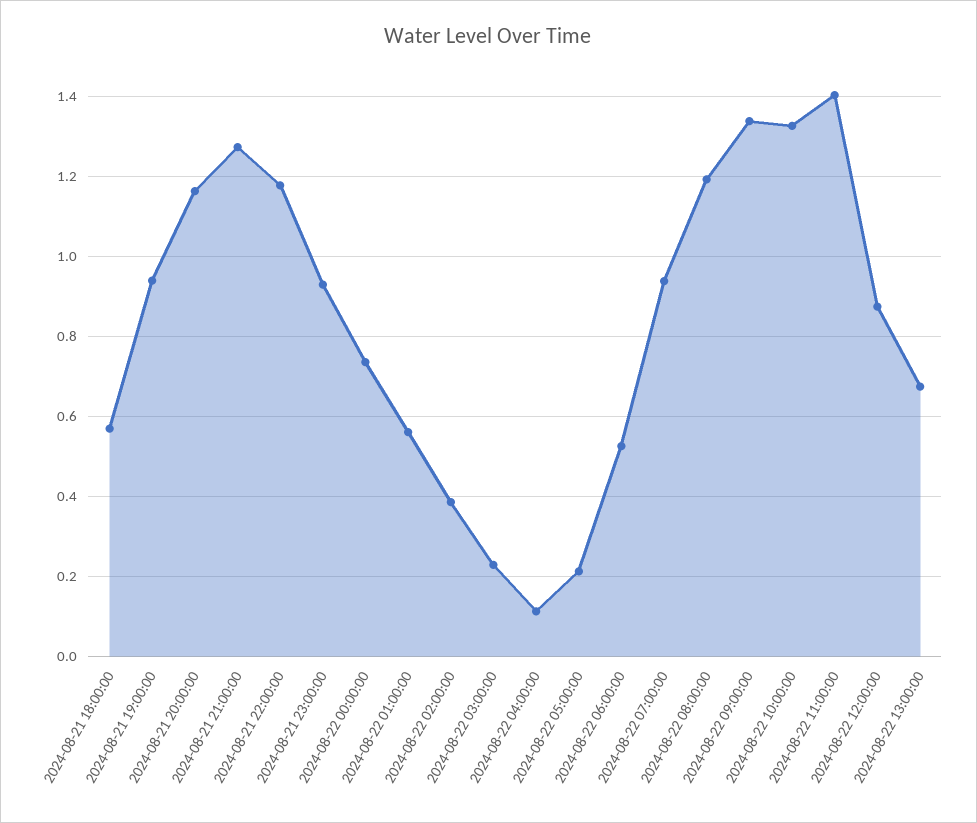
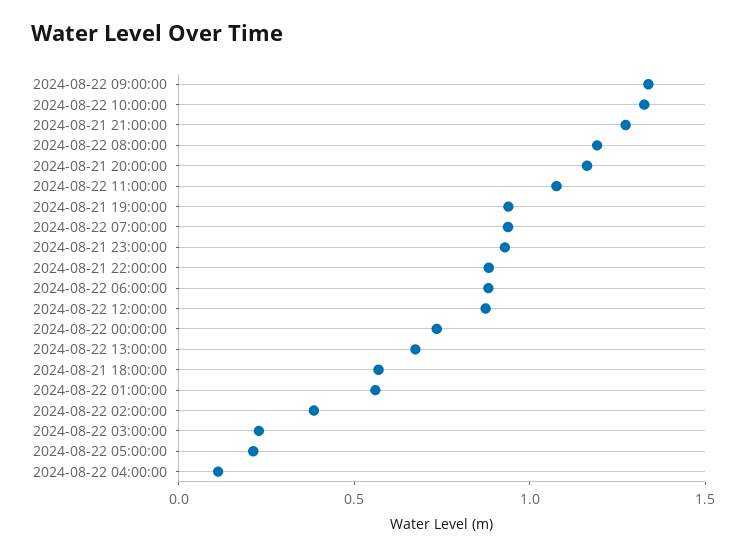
  {
    "2024-08-21 18:00:00": 0.56,
    "2024-08-21 19:00:00": 0.94,
    "2024-08-21 20:00:00": 1.16,
    "2024-08-21 21:00:00": 1.28,
-   "2024-08-21 22:00:00": 1.18,
+   "2024-08-21 22:00:00": 0.9,
    "2024-08-21 23:00:00": 0.92,
    "2024-08-22 00:00:00": 0.74,
    "2024-08-22 01:00:00": 0.56,
    "2024-08-22 02:00:00": 0.38,
    "2024-08-22 03:00:00": 0.22,
    "2024-08-22 04:00:00": 0.12,
    "2024-08-22 05:00:00": 0.22,
-   "2024-08-22 06:00:00": 0.52,
+   "2024-08-22 06:00:00": 0.9,
    "2024-08-22 07:00:00": 0.94,
    "2024-08-22 08:00:00": 1.2,
    "2024-08-22 09:00:00": 1.34,
    "2024-08-22 10:00:00": 1.32,
-   "2024-08-22 11:00:00": 1.4,
+   "2024-08-22 11:00:00": 1.1,
    "2024-08-22 12:00:00": 0.88,
    "2024-08-22 13:00:00": 0.68
  }

